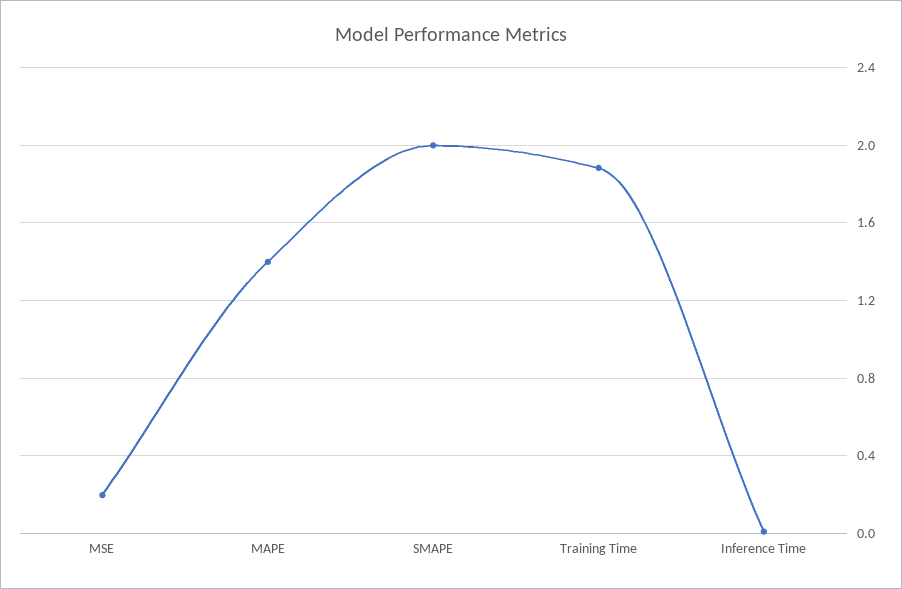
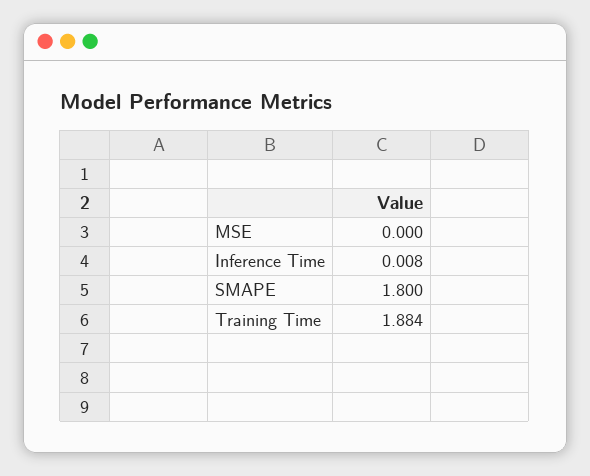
  {
-   "MSE": 0.2,
+   "MSE": 0,
-   "MAPE": 1.4,
-   "SMAPE": 2,
+   "SMAPE": 1.8,
    "Training Time": 1.884,
    "Inference Time": 0.008
  }

